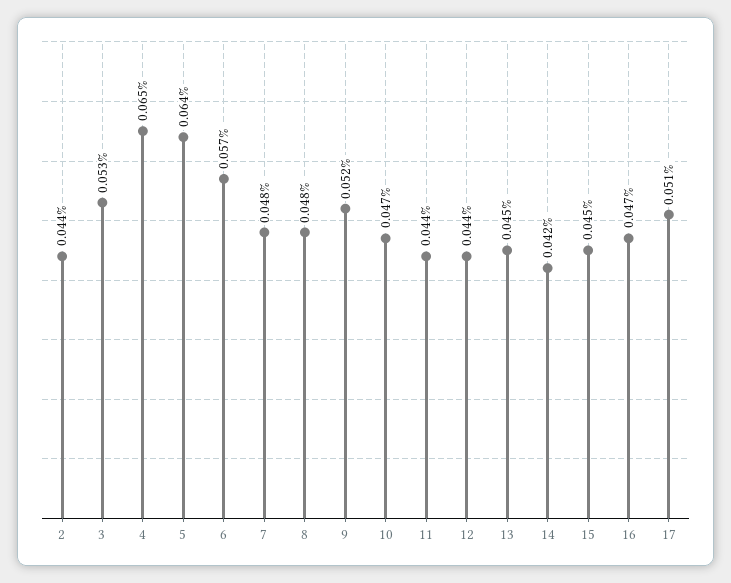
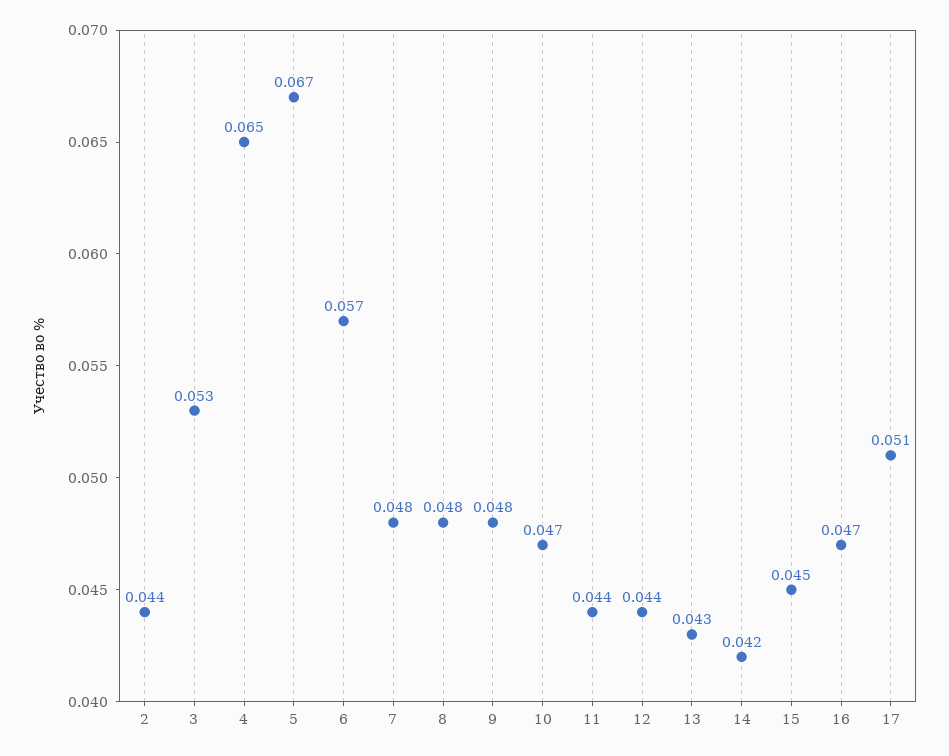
  {
    "2": 0.044,
    "3": 0.053,
    "4": 0.065,
-   "5": 0.064,
+   "5": 0.067,
    "6": 0.057,
    "7": 0.048,
    "8": 0.048,
-   "9": 0.052,
+   "9": 0.048,
    "10": 0.047,
    "11": 0.044,
    "12": 0.044,
-   "13": 0.045,
+   "13": 0.043,
    "14": 0.042,
    "15": 0.045,
    "16": 0.047,
    "17": 0.051
  }

